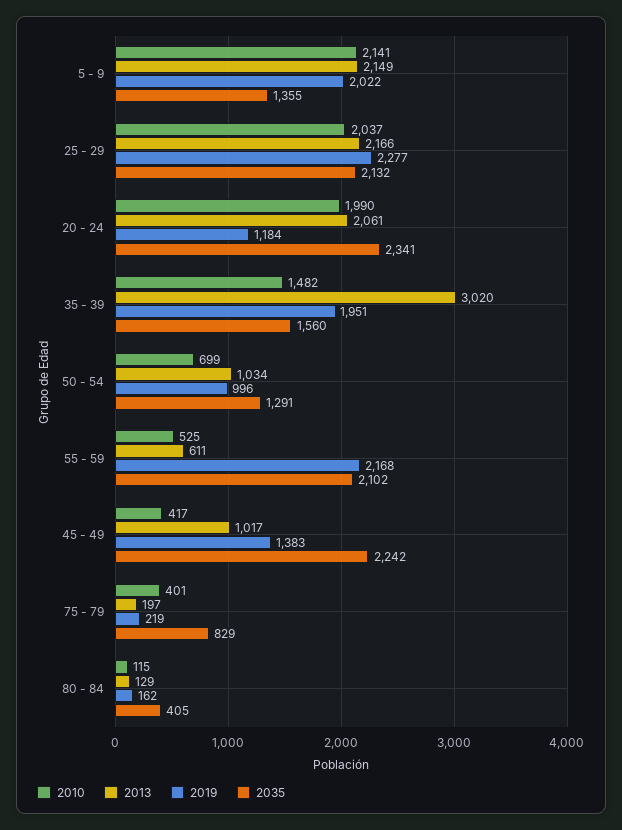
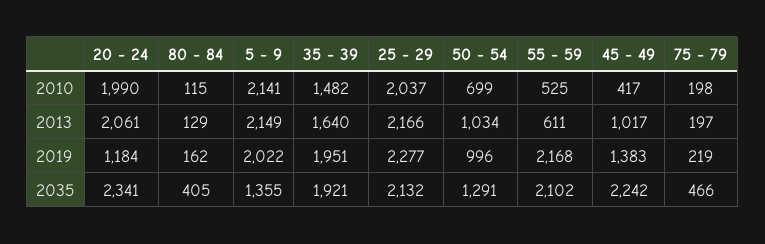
  {
    "2010": {
      "5 - 9": 2141,
      "25 - 29": 2037,
      "20 - 24": 1990,
      "35 - 39": 1482,
      "50 - 54": 699,
      "55 - 59": 525,
      "45 - 49": 417,
-     "75 - 79": 401,
+     "75 - 79": 198,
      "80 - 84": 115
    },
    "2013": {
      "5 - 9": 2149,
      "25 - 29": 2166,
      "20 - 24": 2061,
-     "35 - 39": 3020,
+     "35 - 39": 1640,
      "50 - 54": 1034,
      "55 - 59": 611,
      "45 - 49": 1017,
      "75 - 79": 197,
      "80 - 84": 129
    },
    "2019": {
      "5 - 9": 2022,
      "25 - 29": 2277,
      "20 - 24": 1184,
      "35 - 39": 1951,
      "50 - 54": 996,
      "55 - 59": 2168,
      "45 - 49": 1383,
      "75 - 79": 219,
      "80 - 84": 162
    },
    "2035": {
      "5 - 9": 1355,
      "25 - 29": 2132,
      "20 - 24": 2341,
-     "35 - 39": 1560,
+     "35 - 39": 1921,
      "50 - 54": 1291,
      "55 - 59": 2102,
      "45 - 49": 2242,
-     "75 - 79": 829,
+     "75 - 79": 466,
      "80 - 84": 405
    }
  }

